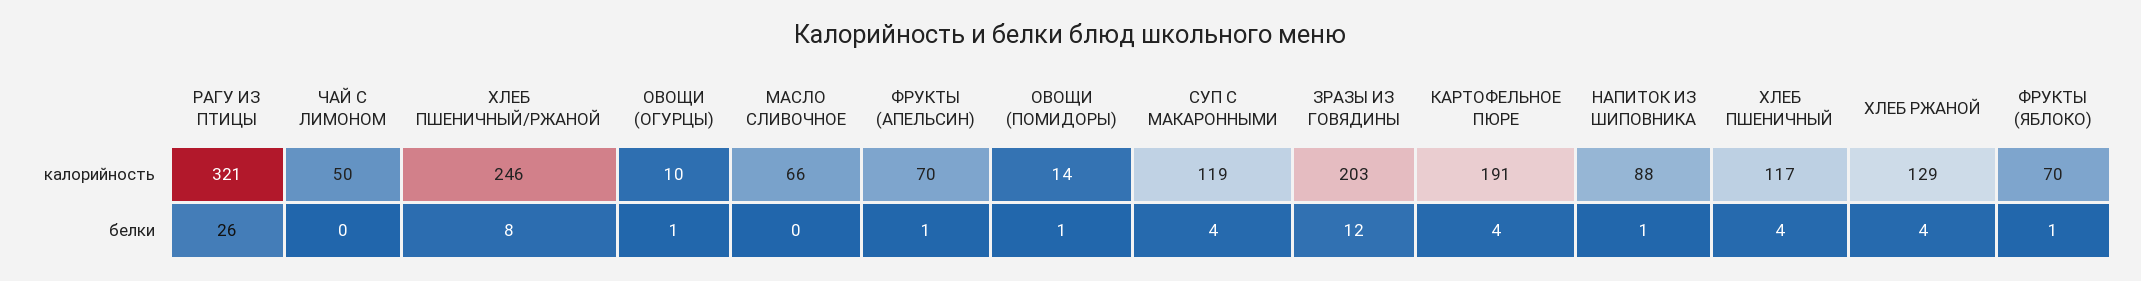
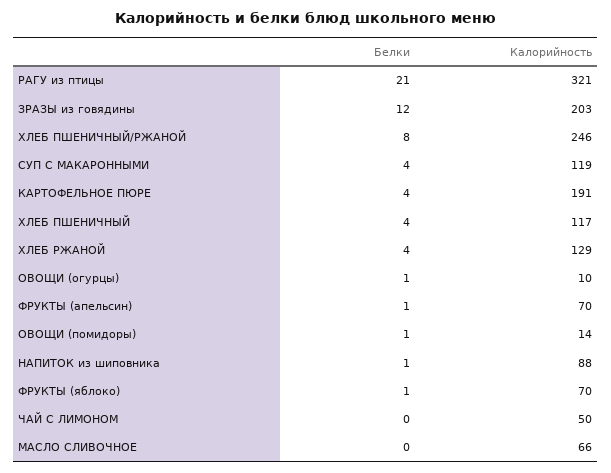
  {
    "РАГУ ИЗ ПТИЦЫ": {
      "калорийность": 321,
-     "белки": 26
+     "белки": 21
    },
    "ЧАЙ С ЛИМОНОМ": {
      "калорийность": 50,
      "белки": 0
    },
    "ХЛЕБ ПШЕНИЧНЫЙ/РЖАНОЙ": {
      "калорийность": 246,
      "белки": 8
    },
    "ОВОЩИ (ОГУРЦЫ)": {
      "калорийность": 10,
      "белки": 1
    },
    "МАСЛО СЛИВОЧНОЕ": {
      "калорийность": 66,
      "белки": 0
    },
    "ФРУКТЫ (АПЕЛЬСИН)": {
      "калорийность": 70,
      "белки": 1
    },
    "ОВОЩИ (ПОМИДОРЫ)": {
      "калорийность": 14,
      "белки": 1
    },
    "СУП С МАКАРОННЫМИ": {
      "калорийность": 119,
      "белки": 4
    },
    "ЗРАЗЫ ИЗ ГОВЯДИНЫ": {
      "калорийность": 203,
      "белки": 12
    },
    "КАРТОФЕЛЬНОЕ ПЮРЕ": {
      "калорийность": 191,
      "белки": 4
    },
    "НАПИТОК ИЗ ШИПОВНИКА": {
      "калорийность": 88,
      "белки": 1
    },
    "ХЛЕБ ПШЕНИЧНЫЙ": {
      "калорийность": 117,
      "белки": 4
    },
    "ХЛЕБ РЖАНОЙ": {
      "калорийность": 129,
      "белки": 4
    },
    "ФРУКТЫ (ЯБЛОКО)": {
      "калорийность": 70,
      "белки": 1
    }
  }

